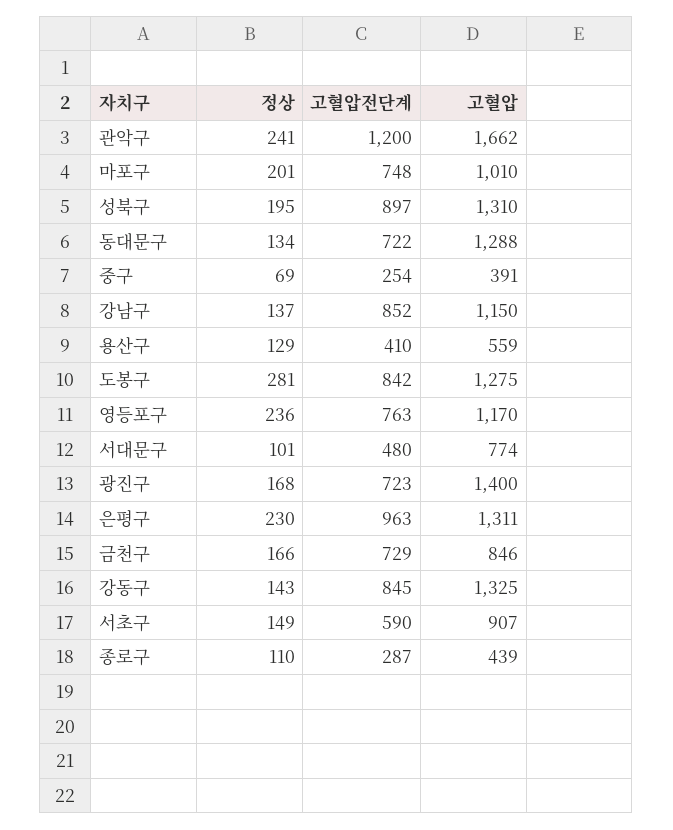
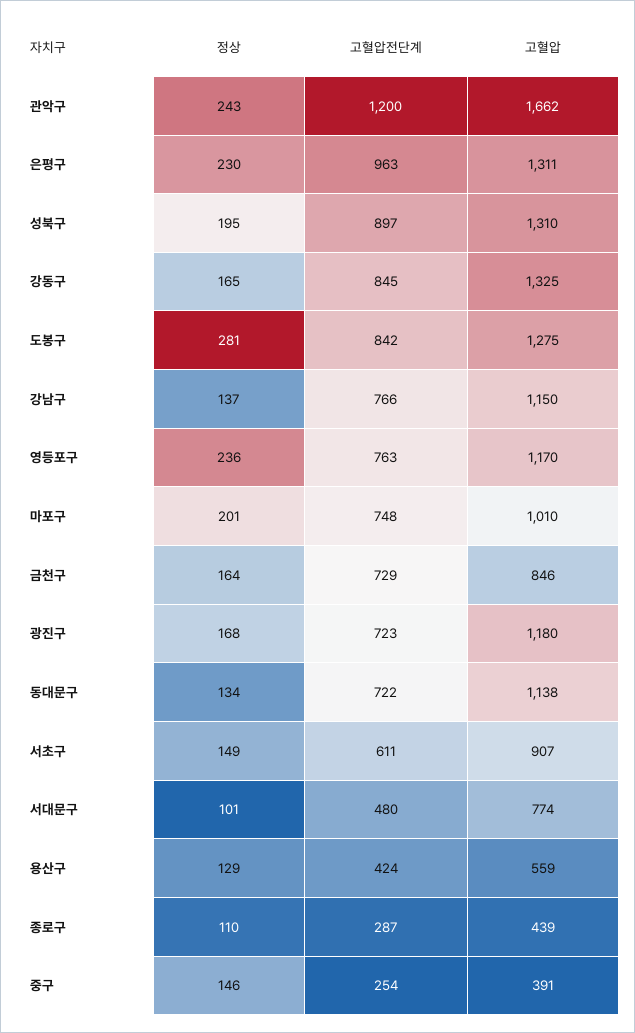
  {
    "정상": {
-     "관악구": 241,
+     "관악구": 243,
      "마포구": 201,
      "성북구": 195,
      "동대문구": 134,
-     "중구": 69,
+     "중구": 146,
      "강남구": 137,
      "용산구": 129,
      "도봉구": 281,
      "영등포구": 236,
      "서대문구": 101,
      "광진구": 168,
      "은평구": 230,
-     "금천구": 166,
+     "금천구": 164,
-     "강동구": 143,
+     "강동구": 165,
      "서초구": 149,
      "종로구": 110
    },
    "고혈압전단계": {
      "관악구": 1200,
      "마포구": 748,
      "성북구": 897,
      "동대문구": 722,
      "중구": 254,
-     "강남구": 852,
+     "강남구": 766,
-     "용산구": 410,
+     "용산구": 424,
      "도봉구": 842,
      "영등포구": 763,
      "서대문구": 480,
      "광진구": 723,
      "은평구": 963,
      "금천구": 729,
      "강동구": 845,
-     "서초구": 590,
+     "서초구": 611,
      "종로구": 287
    },
    "고혈압": {
      "관악구": 1662,
      "마포구": 1010,
      "성북구": 1310,
-     "동대문구": 1288,
+     "동대문구": 1138,
      "중구": 391,
      "강남구": 1150,
      "용산구": 559,
      "도봉구": 1275,
      "영등포구": 1170,
      "서대문구": 774,
-     "광진구": 1400,
+     "광진구": 1180,
      "은평구": 1311,
      "금천구": 846,
      "강동구": 1325,
      "서초구": 907,
      "종로구": 439
    }
  }

